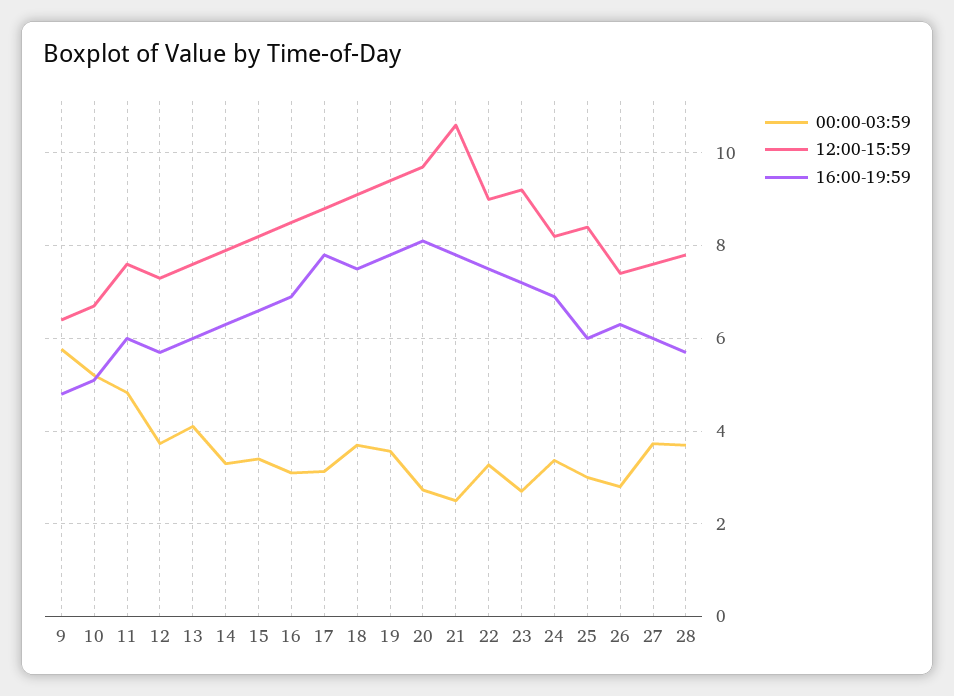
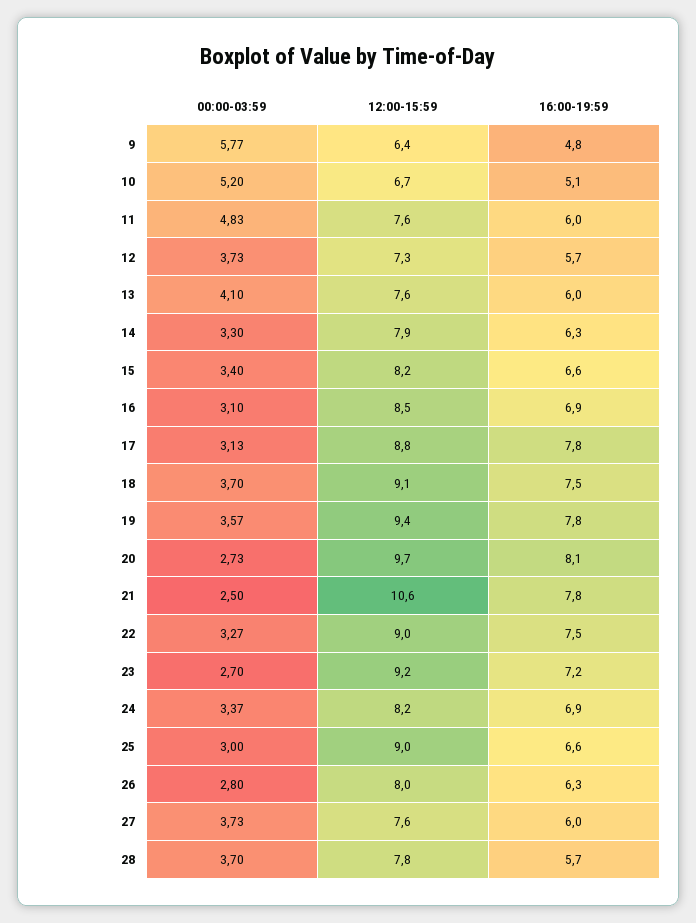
  {
    "00:00-03:59": {
      "9": 5.77,
      "10": 5.2,
      "11": 4.83,
      "12": 3.73,
      "13": 4.1,
      "14": 3.3,
      "15": 3.4,
      "16": 3.1,
      "17": 3.13,
      "18": 3.7,
      "19": 3.57,
      "20": 2.73,
      "21": 2.5,
      "22": 3.27,
      "23": 2.7,
      "24": 3.37,
      "25": 3,
      "26": 2.8,
      "27": 3.73,
      "28": 3.7
    },
    "12:00-15:59": {
      "9": 6.4,
      "10": 6.7,
      "11": 7.6,
      "12": 7.3,
      "13": 7.6,
      "14": 7.9,
      "15": 8.2,
      "16": 8.5,
      "17": 8.8,
      "18": 9.1,
      "19": 9.4,
      "20": 9.7,
      "21": 10.6,
      "22": 9,
      "23": 9.2,
      "24": 8.2,
-     "25": 8.4,
+     "25": 9,
-     "26": 7.4,
+     "26": 8,
      "27": 7.6,
      "28": 7.8
    },
    "16:00-19:59": {
      "9": 4.8,
      "10": 5.1,
      "11": 6,
      "12": 5.7,
      "13": 6,
      "14": 6.3,
      "15": 6.6,
      "16": 6.9,
      "17": 7.8,
      "18": 7.5,
      "19": 7.8,
      "20": 8.1,
      "21": 7.8,
      "22": 7.5,
      "23": 7.2,
      "24": 6.9,
-     "25": 6,
+     "25": 6.6,
      "26": 6.3,
      "27": 6,
      "28": 5.7
    }
  }

